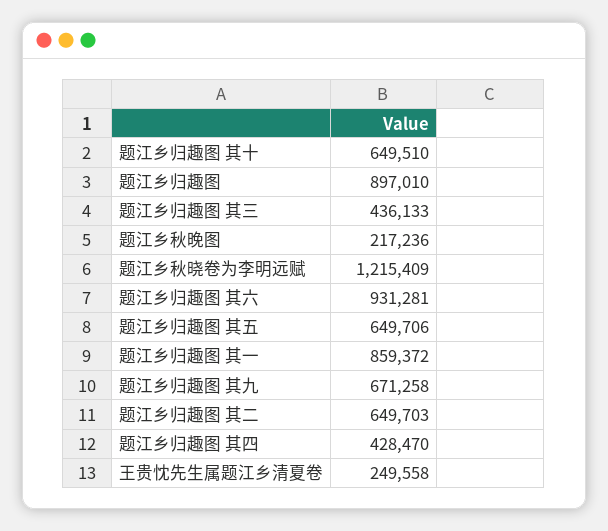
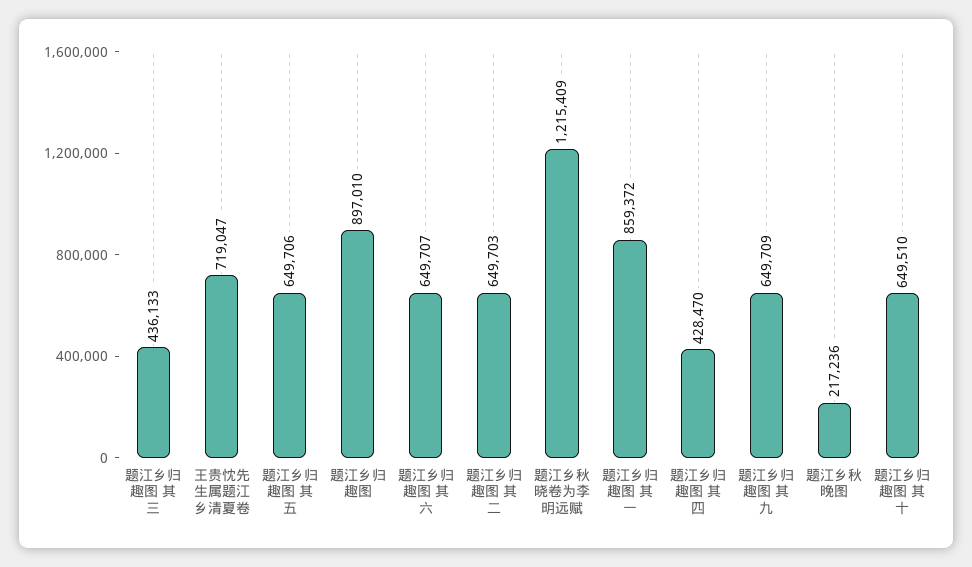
  {
    "题江乡归趣图 其十": 649510,
    "题江乡归趣图": 897010,
    "题江乡归趣图 其三": 436133,
    "题江乡秋晚图": 217236,
    "题江乡秋晓卷为李明远赋": 1215409,
-   "题江乡归趣图 其六": 931281,
+   "题江乡归趣图 其六": 649707,
    "题江乡归趣图 其五": 649706,
    "题江乡归趣图 其一": 859372,
-   "题江乡归趣图 其九": 671258,
+   "题江乡归趣图 其九": 649709,
    "题江乡归趣图 其二": 649703,
    "题江乡归趣图 其四": 428470,
-   "王贵忱先生属题江乡清夏卷": 249558
+   "王贵忱先生属题江乡清夏卷": 719047
  }

